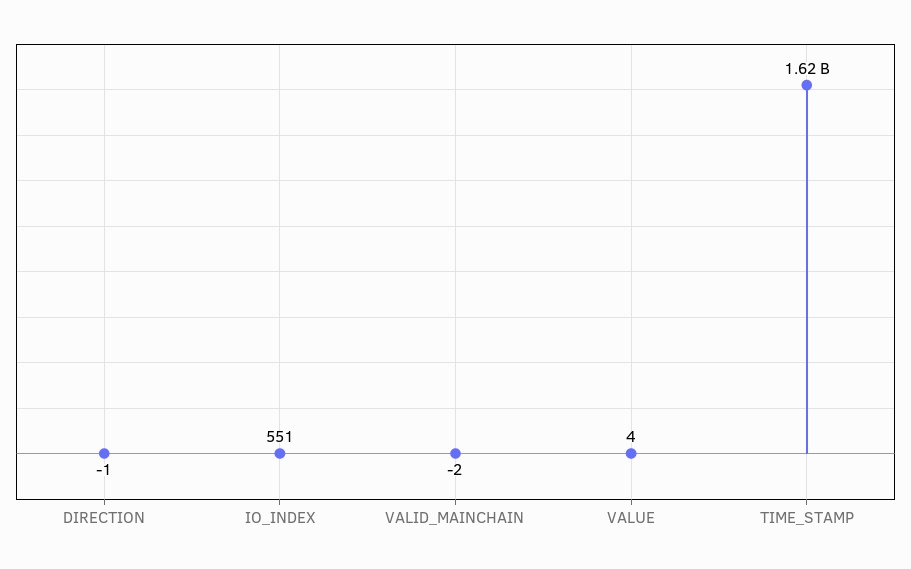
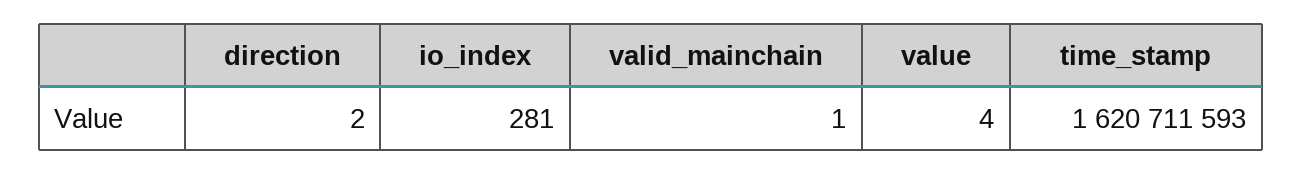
  {
-   "DIRECTION": -1,
+   "DIRECTION": 2,
-   "IO_INDEX": 551,
+   "IO_INDEX": 281,
-   "VALID_MAINCHAIN": -2,
+   "VALID_MAINCHAIN": 1,
    "VALUE": 4,
    "TIME_STAMP": 1620711593
  }

